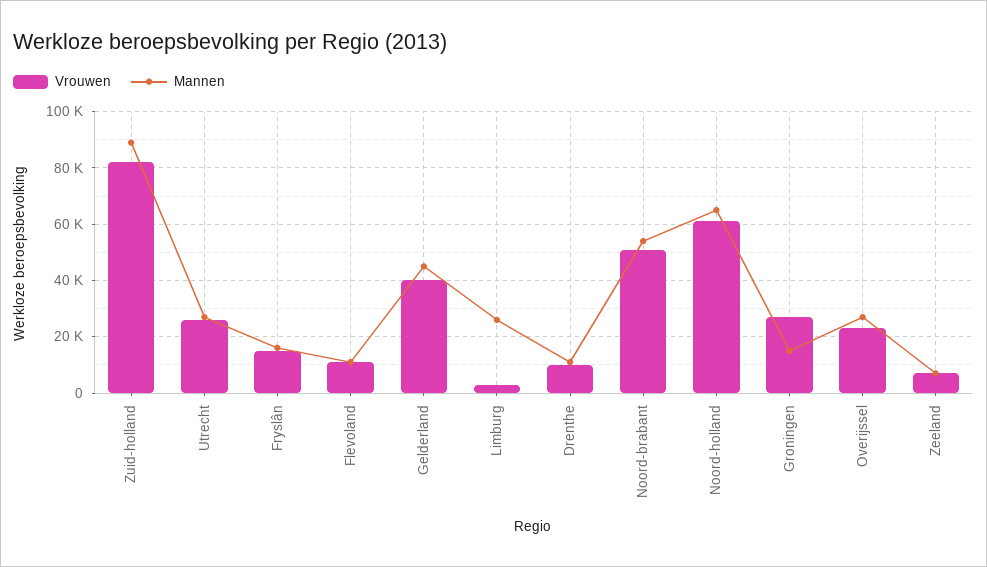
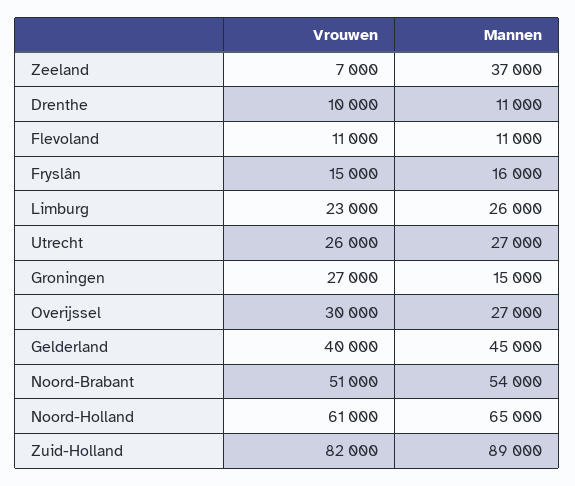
  {
    "Vrouwen": {
      "Zuid-holland": 82000,
      "Utrecht": 26000,
      "Fryslân": 15000,
      "Flevoland": 11000,
      "Gelderland": 40000,
-     "Limburg": 2500,
+     "Limburg": 23000,
      "Drenthe": 10000,
      "Noord-brabant": 51000,
      "Noord-holland": 61000,
      "Groningen": 27000,
-     "Overijssel": 22500,
+     "Overijssel": 30000,
      "Zeeland": 7000
    },
    "Mannen": {
      "Zuid-holland": 89000,
      "Utrecht": 27000,
      "Fryslân": 16000,
      "Flevoland": 11000,
      "Gelderland": 45000,
      "Limburg": 26000,
      "Drenthe": 11000,
      "Noord-brabant": 54000,
      "Noord-holland": 65000,
      "Groningen": 15000,
      "Overijssel": 27000,
-     "Zeeland": 7500
+     "Zeeland": 37000
    }
  }

